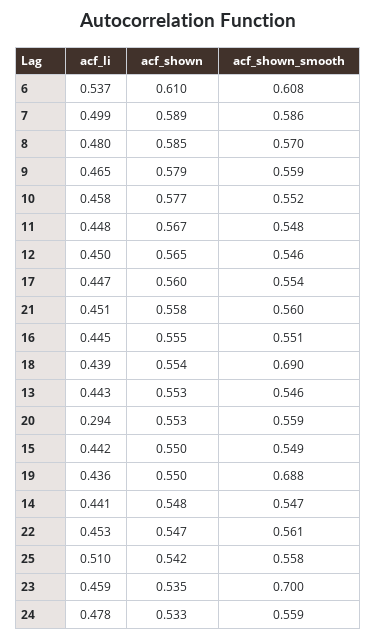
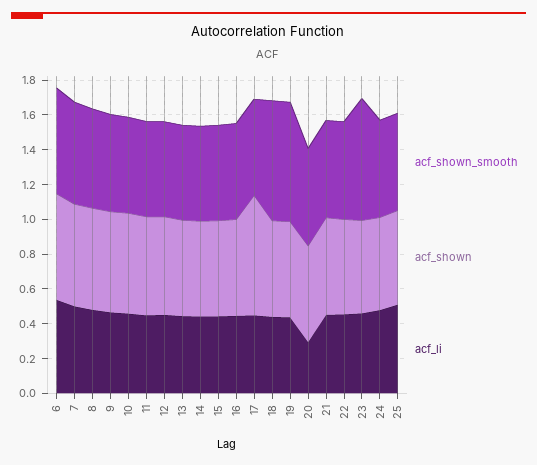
  {
    "acf_li": {
      "6": 0.537,
      "7": 0.499,
      "8": 0.48,
      "9": 0.465,
      "10": 0.458,
      "11": 0.448,
      "12": 0.45,
      "17": 0.447,
      "21": 0.451,
      "16": 0.445,
      "18": 0.439,
      "13": 0.443,
      "20": 0.294,
      "15": 0.442,
      "19": 0.436,
      "14": 0.441,
      "22": 0.453,
      "25": 0.51,
      "23": 0.459,
      "24": 0.478
    },
    "acf_shown": {
      "6": 0.61,
      "7": 0.589,
      "8": 0.585,
      "9": 0.579,
      "10": 0.577,
      "11": 0.567,
      "12": 0.565,
-     "17": 0.56,
+     "17": 0.7,
      "21": 0.558,
      "16": 0.555,
      "18": 0.554,
      "13": 0.553,
      "20": 0.553,
      "15": 0.55,
      "19": 0.55,
      "14": 0.548,
      "22": 0.547,
      "25": 0.542,
      "23": 0.535,
      "24": 0.533
    },
    "acf_shown_smooth": {
      "6": 0.608,
      "7": 0.586,
      "8": 0.57,
      "9": 0.559,
      "10": 0.552,
      "11": 0.548,
      "12": 0.546,
      "17": 0.554,
      "21": 0.56,
      "16": 0.551,
      "18": 0.69,
      "13": 0.546,
      "20": 0.559,
      "15": 0.549,
      "19": 0.688,
      "14": 0.547,
      "22": 0.561,
      "25": 0.558,
      "23": 0.7,
      "24": 0.559
    }
  }

